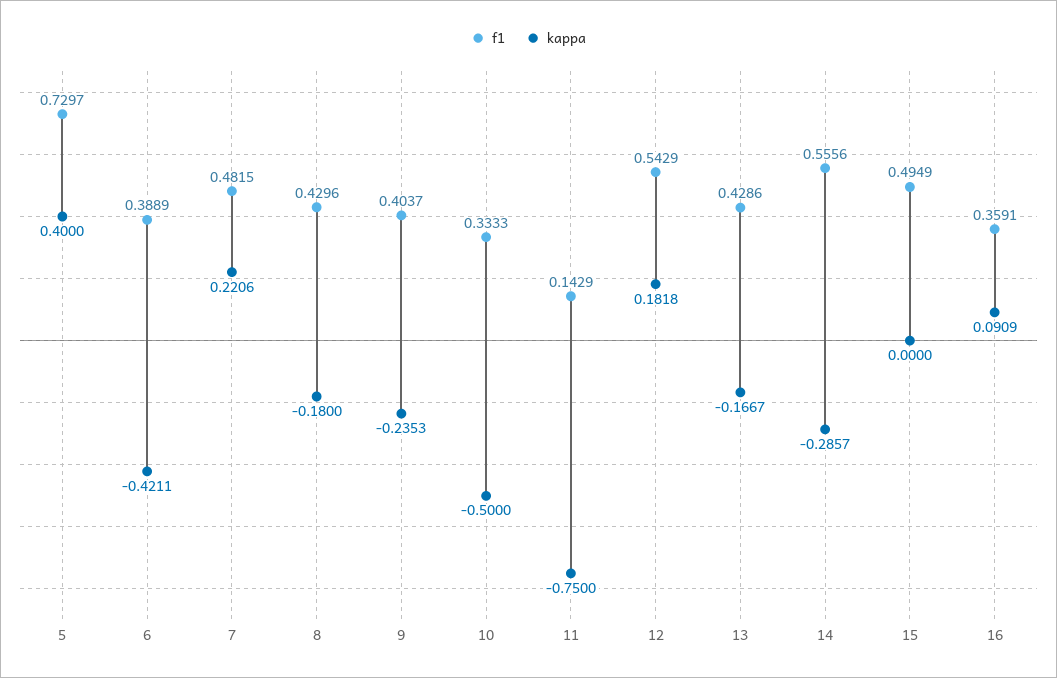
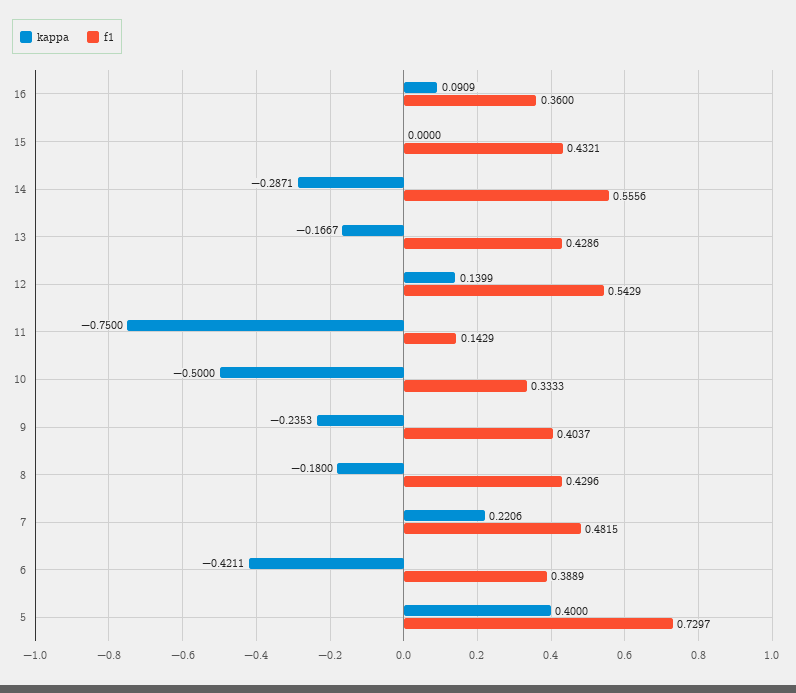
  {
    "f1": {
      "5": 0.7297,
      "6": 0.3889,
      "7": 0.4815,
      "8": 0.4296,
      "9": 0.4037,
      "10": 0.3333,
      "11": 0.1429,
      "12": 0.5429,
      "13": 0.4286,
      "14": 0.5556,
-     "15": 0.4949,
+     "15": 0.4321,
-     "16": 0.3591
+     "16": 0.36
    },
    "kappa": {
      "5": 0.4,
      "6": -0.4211,
      "7": 0.2206,
      "8": -0.18,
      "9": -0.2353,
      "10": -0.5,
      "11": -0.75,
-     "12": 0.1818,
+     "12": 0.1399,
      "13": -0.1667,
-     "14": -0.2857,
+     "14": -0.2871,
      "15": 0,
      "16": 0.0909
    }
  }

